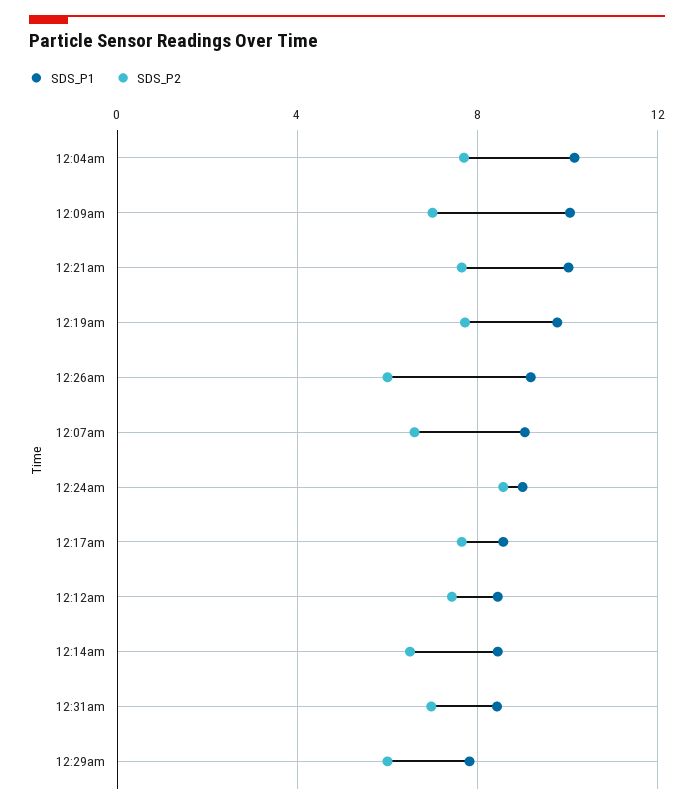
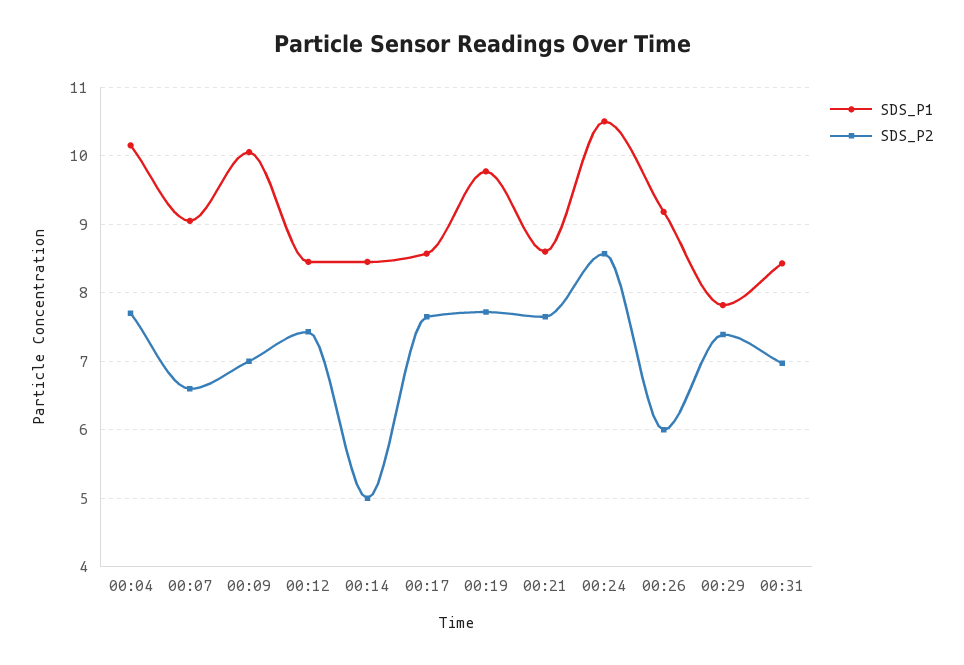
  {
    "SDS_P1": {
      "12:04am": 10.2,
      "12:09am": 10.1,
-     "12:21am": 10,
+     "12:21am": 8.6,
      "12:19am": 9.8,
      "12:26am": 9.2,
      "12:07am": 9.1,
-     "12:24am": 9,
+     "12:24am": 10.5,
      "12:17am": 8.6,
      "12:12am": 8.5,
      "12:14am": 8.5,
      "12:31am": 8.4,
      "12:29am": 7.8
    },
    "SDS_P2": {
      "12:04am": 7.7,
      "12:09am": 7,
      "12:21am": 7.7,
      "12:19am": 7.7,
      "12:26am": 6,
      "12:07am": 6.6,
      "12:24am": 8.6,
      "12:17am": 7.7,
      "12:12am": 7.4,
-     "12:14am": 6.5,
+     "12:14am": 5,
      "12:31am": 7,
-     "12:29am": 6
+     "12:29am": 7.4
    }
  }

